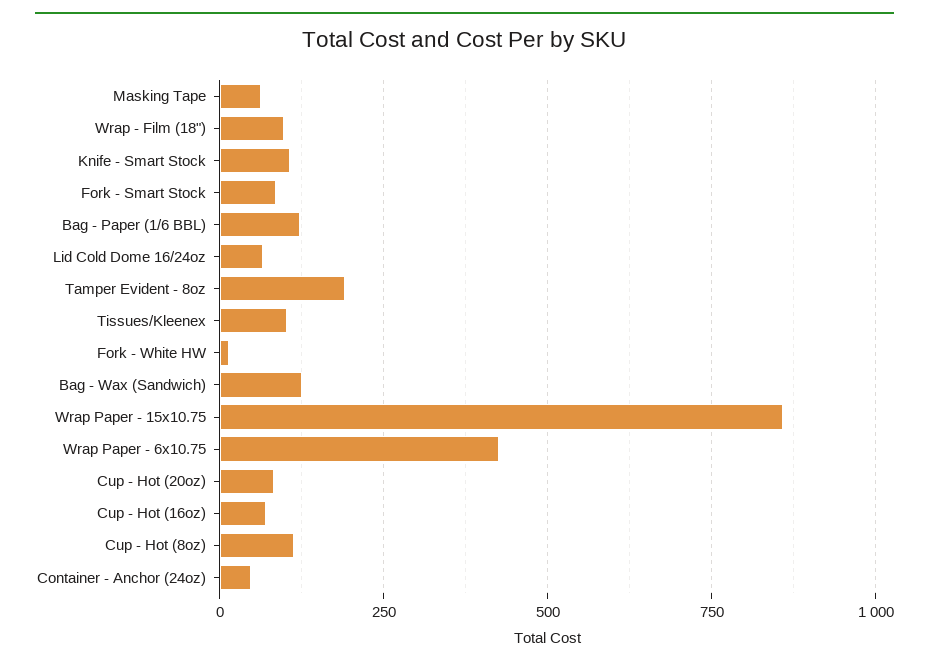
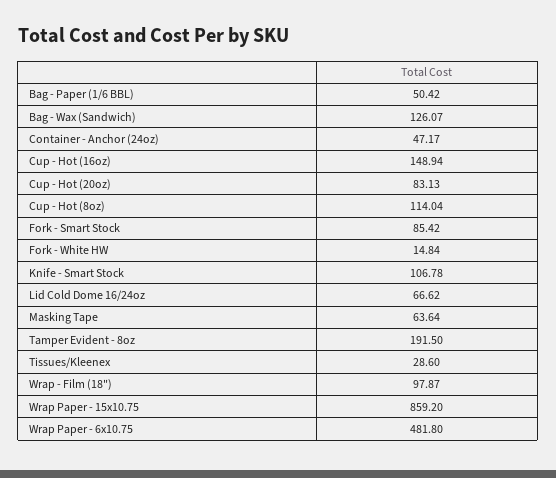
  {
    "Masking Tape": 63.64,
    "Wrap - Film (18\")": 97.87,
    "Knife - Smart Stock": 106.78,
    "Fork - Smart Stock": 85.42,
-   "Bag - Paper (1/6 BBL)": 125,
+   "Bag - Paper (1/6 BBL)": 50.42,
    "Lid Cold Dome 16/24oz": 66.62,
    "Tamper Evident - 8oz": 191.5,
-   "Tissues/Kleenex": 100,
+   "Tissues/Kleenex": 28.6,
    "Fork - White HW": 14.84,
    "Bag - Wax (Sandwich)": 126.07,
    "Wrap Paper - 15x10.75": 859.2,
-   "Wrap Paper - 6x10.75": 425,
+   "Wrap Paper - 6x10.75": 481.8,
    "Cup - Hot (20oz)": 83.13,
-   "Cup - Hot (16oz)": 75,
+   "Cup - Hot (16oz)": 148.94,
    "Cup - Hot (8oz)": 114.04,
    "Container - Anchor (24oz)": 47.17
  }

